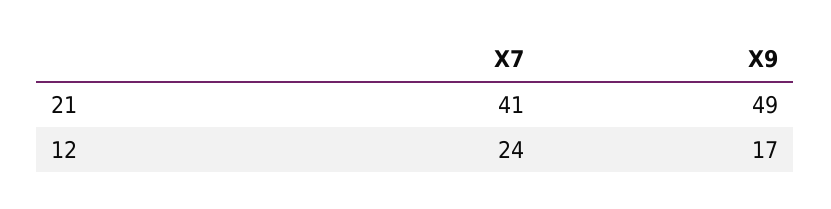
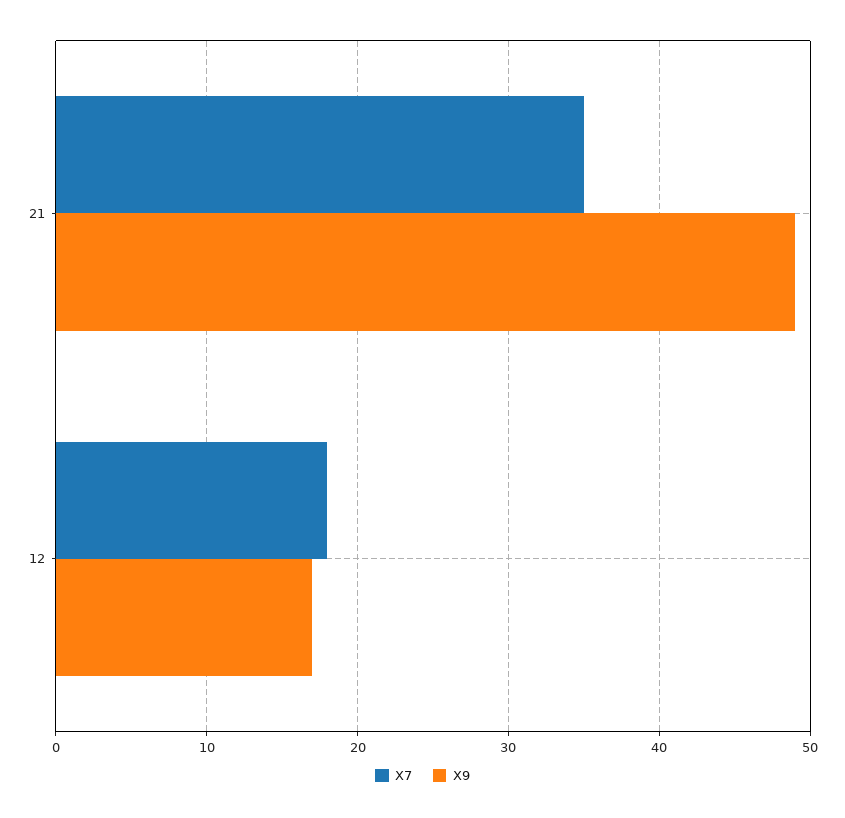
  {
    "X7": {
-     "21": 41,
+     "21": 35,
-     "12": 24
+     "12": 18
    },
    "X9": {
      "21": 49,
      "12": 17
    }
  }

